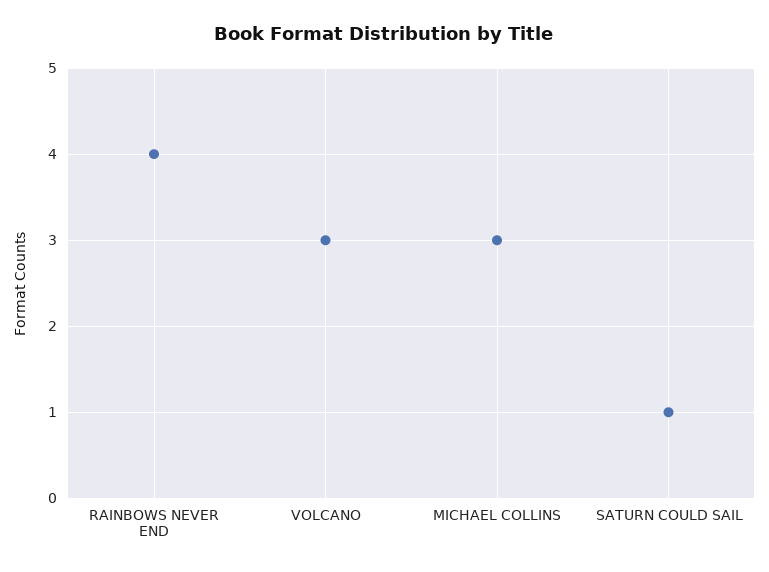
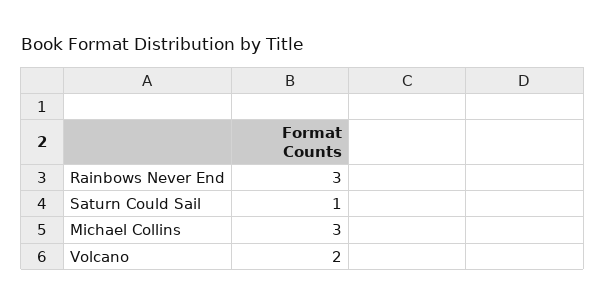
  {
-   "RAINBOWS NEVER END": 4,
+   "RAINBOWS NEVER END": 3,
-   "VOLCANO": 3,
+   "VOLCANO": 2,
    "MICHAEL COLLINS": 3,
    "SATURN COULD SAIL": 1
  }

